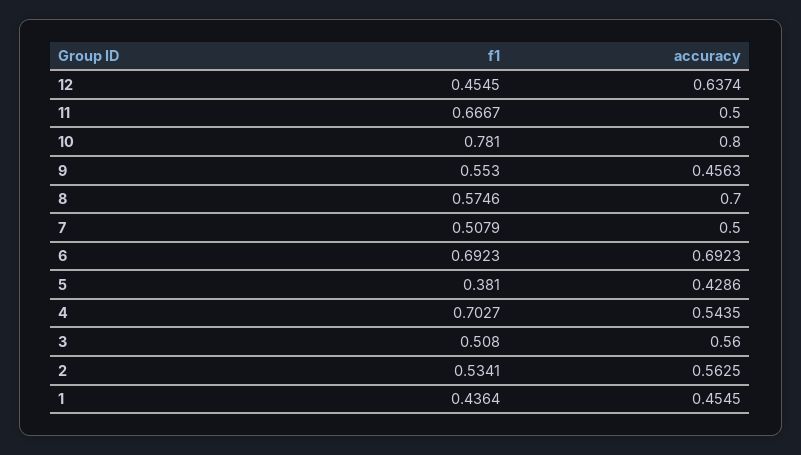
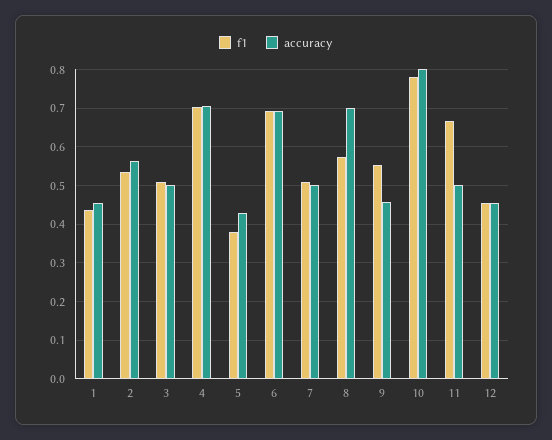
  {
    "f1": {
      "12": 0.4545,
      "11": 0.6667,
      "10": 0.781,
      "9": 0.553,
      "8": 0.5746,
      "7": 0.5079,
      "6": 0.6923,
      "5": 0.381,
      "4": 0.7027,
      "3": 0.508,
      "2": 0.5341,
      "1": 0.4364
    },
    "accuracy": {
-     "12": 0.6374,
+     "12": 0.46,
      "11": 0.5,
      "10": 0.8,
      "9": 0.4563,
      "8": 0.7,
      "7": 0.5,
      "6": 0.6923,
      "5": 0.4286,
-     "4": 0.5435,
+     "4": 0.7,
-     "3": 0.56,
+     "3": 0.5,
      "2": 0.5625,
      "1": 0.4545
    }
  }

